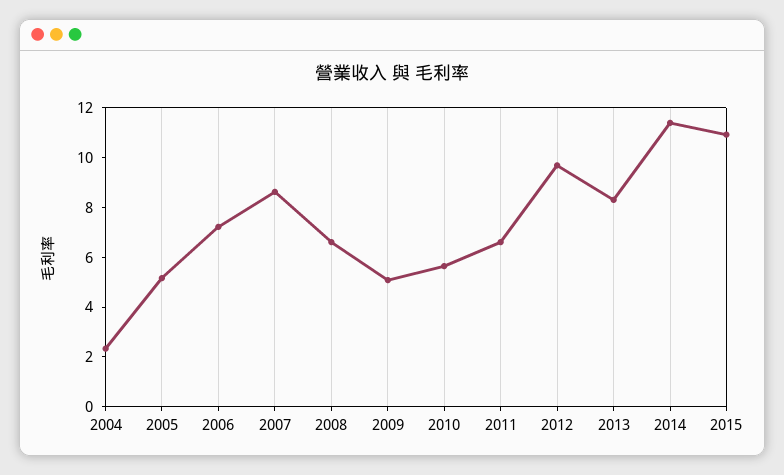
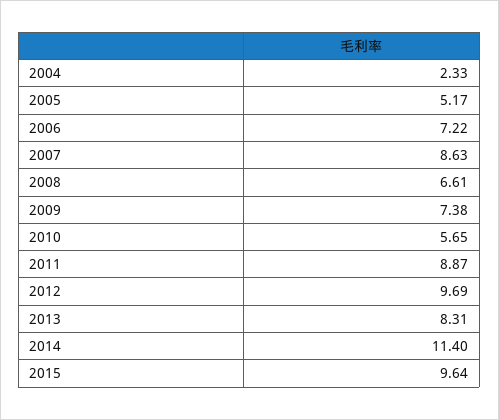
  {
    "2004": 2.33,
    "2005": 5.17,
    "2006": 7.22,
    "2007": 8.63,
    "2008": 6.61,
-   "2009": 5,
+   "2009": 7.38,
    "2010": 5.65,
-   "2011": 6.5,
+   "2011": 8.87,
    "2012": 9.69,
    "2013": 8.31,
    "2014": 11.4,
-   "2015": 11
+   "2015": 9.64
  }

